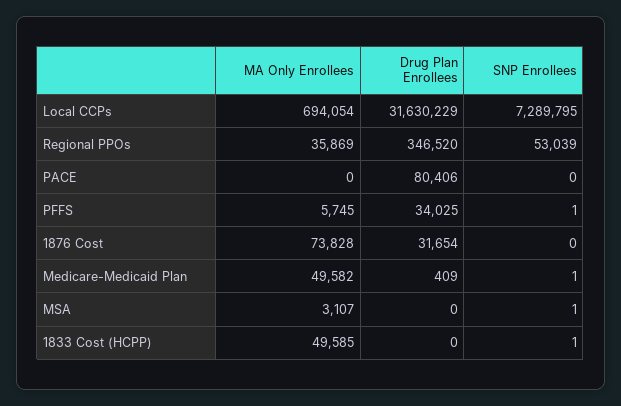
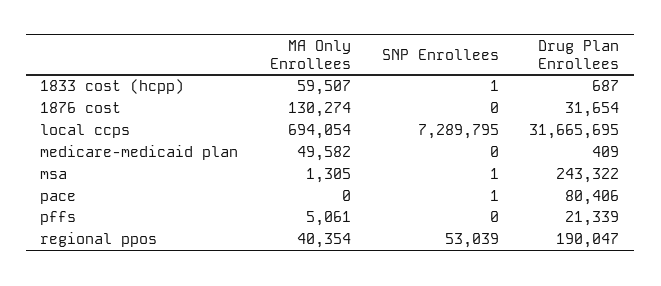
  {
    "MA Only Enrollees": {
      "Local CCPs": 694054,
-     "Regional PPOs": 35869,
+     "Regional PPOs": 40354,
      "PACE": 0,
-     "PFFS": 5745,
+     "PFFS": 5061,
-     "1876 Cost": 73828,
+     "1876 Cost": 130274,
      "Medicare-Medicaid Plan": 49582,
-     "MSA": 3107,
+     "MSA": 1305,
-     "1833 Cost (HCPP)": 49585
+     "1833 Cost (HCPP)": 59507
    },
    "Drug Plan Enrollees": {
-     "Local CCPs": 31630229,
+     "Local CCPs": 31665695,
-     "Regional PPOs": 346520,
+     "Regional PPOs": 190047,
      "PACE": 80406,
-     "PFFS": 34025,
+     "PFFS": 21339,
      "1876 Cost": 31654,
      "Medicare-Medicaid Plan": 409,
-     "MSA": 0,
+     "MSA": 243322,
-     "1833 Cost (HCPP)": 0
+     "1833 Cost (HCPP)": 687
    },
    "SNP Enrollees": {
      "Local CCPs": 7289795,
      "Regional PPOs": 53039,
-     "PACE": 0,
+     "PACE": 1,
-     "PFFS": 1,
+     "PFFS": 0,
      "1876 Cost": 0,
-     "Medicare-Medicaid Plan": 1,
+     "Medicare-Medicaid Plan": 0,
      "MSA": 1,
      "1833 Cost (HCPP)": 1
    }
  }

